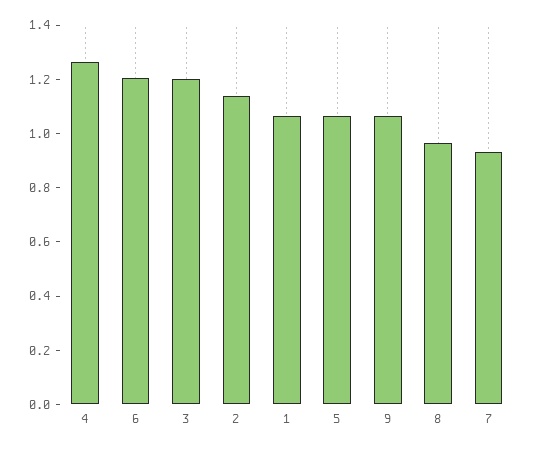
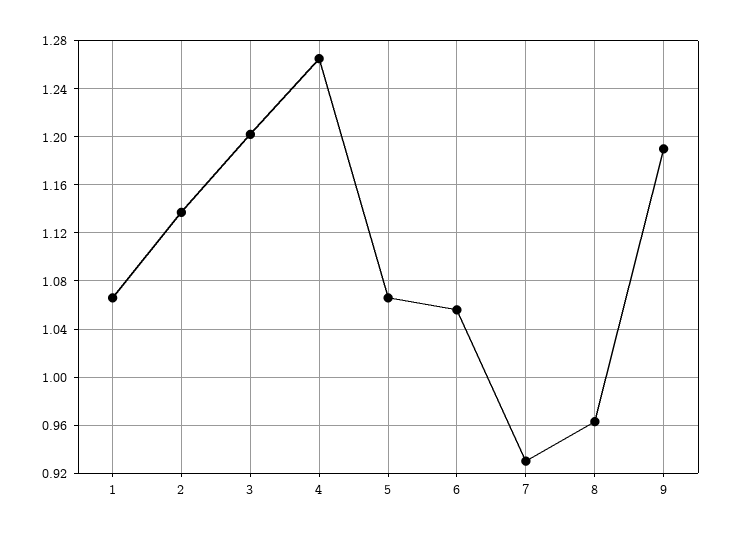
  {
    "4": 1.265,
-   "6": 1.2,
+   "6": 1.055,
    "3": 1.2,
    "2": 1.135,
    "1": 1.065,
    "5": 1.065,
-   "9": 1.05,
+   "9": 1.19,
    "8": 0.965,
    "7": 0.93
  }

